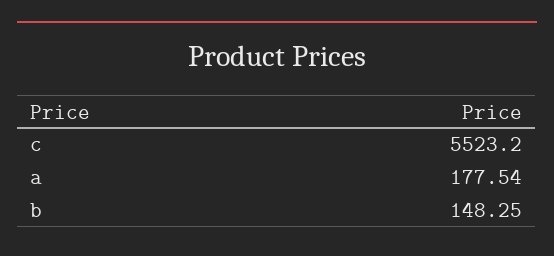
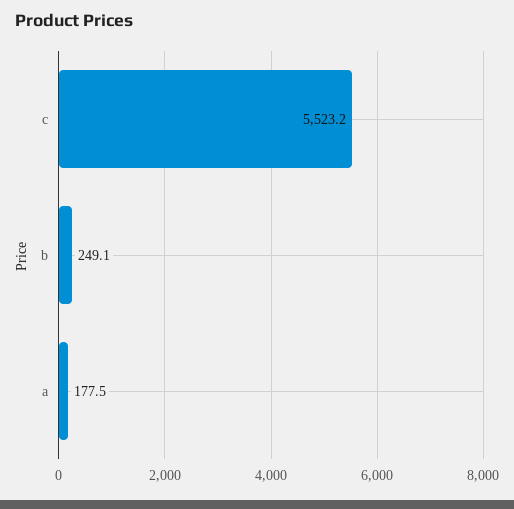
  {
    "c": 5523.2,
    "a": 177.54,
-   "b": 148.25
+   "b": 249.1
  }

